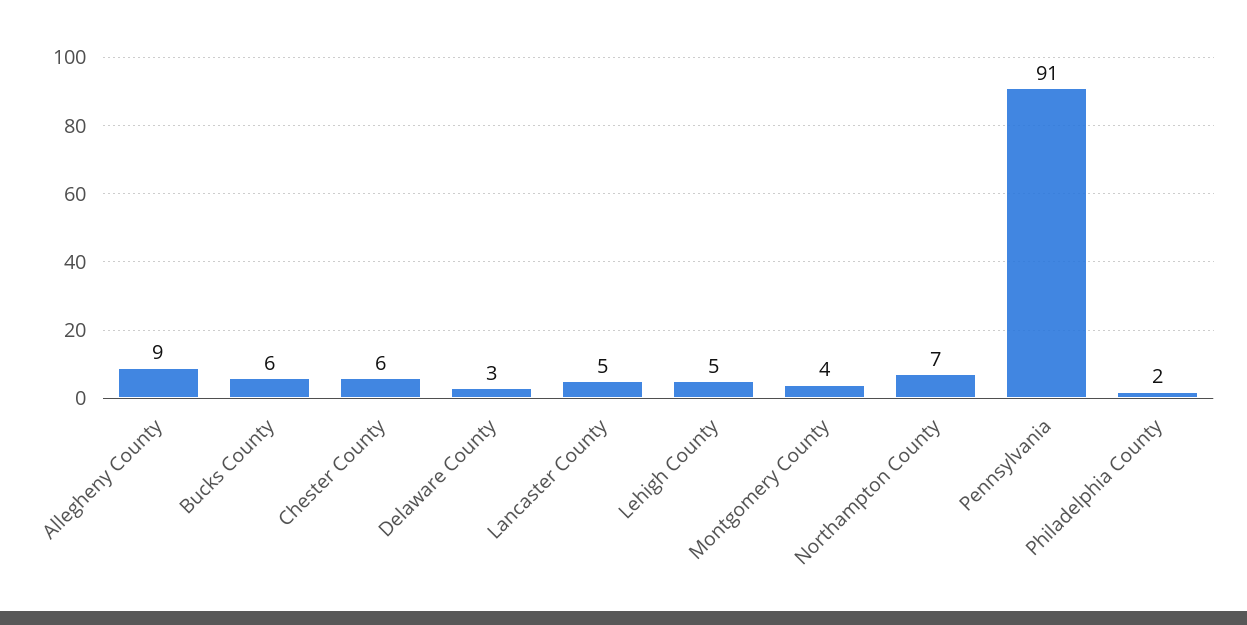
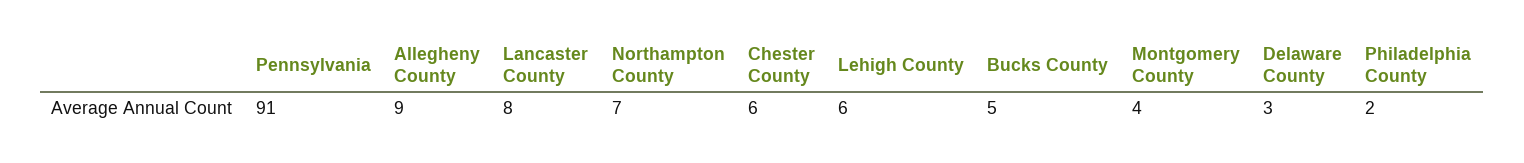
  {
    "Allegheny County": 9,
-   "Bucks County": 6,
+   "Bucks County": 5,
    "Chester County": 6,
    "Delaware County": 3,
-   "Lancaster County": 5,
+   "Lancaster County": 8,
-   "Lehigh County": 5,
+   "Lehigh County": 6,
    "Montgomery County": 4,
    "Northampton County": 7,
    "Pennsylvania": 91,
    "Philadelphia County": 2
  }

